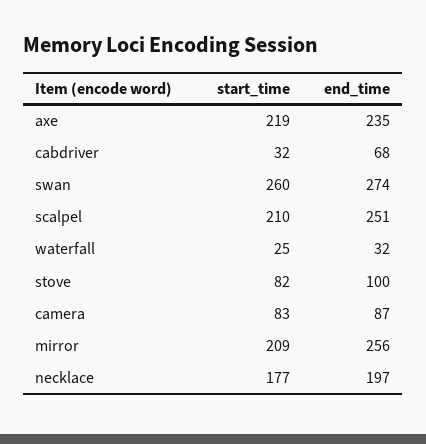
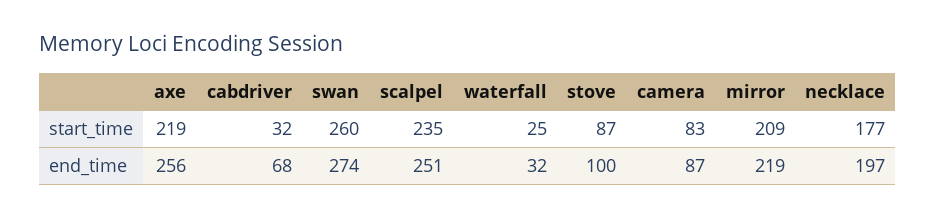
  {
    "start_time": {
      "axe": 219,
      "cabdriver": 32,
      "swan": 260,
-     "scalpel": 210,
+     "scalpel": 235,
      "waterfall": 25,
-     "stove": 82,
+     "stove": 87,
      "camera": 83,
      "mirror": 209,
      "necklace": 177
    },
    "end_time": {
-     "axe": 235,
+     "axe": 256,
      "cabdriver": 68,
      "swan": 274,
      "scalpel": 251,
      "waterfall": 32,
      "stove": 100,
      "camera": 87,
-     "mirror": 256,
+     "mirror": 219,
      "necklace": 197
    }
  }

